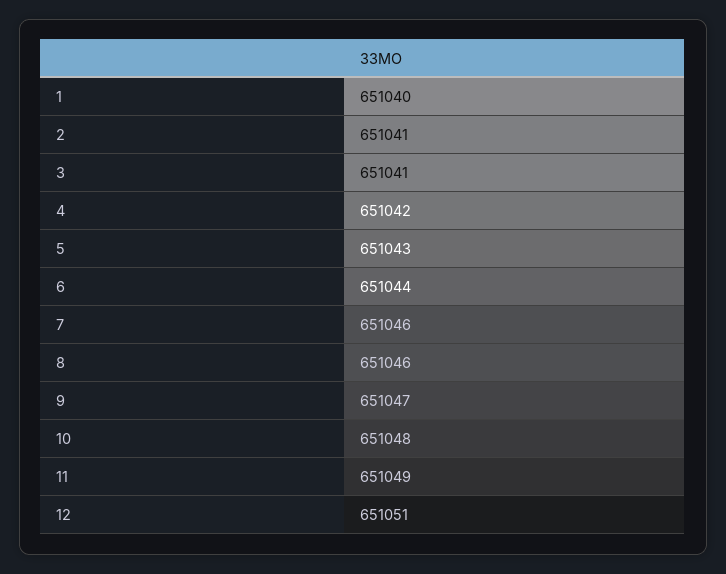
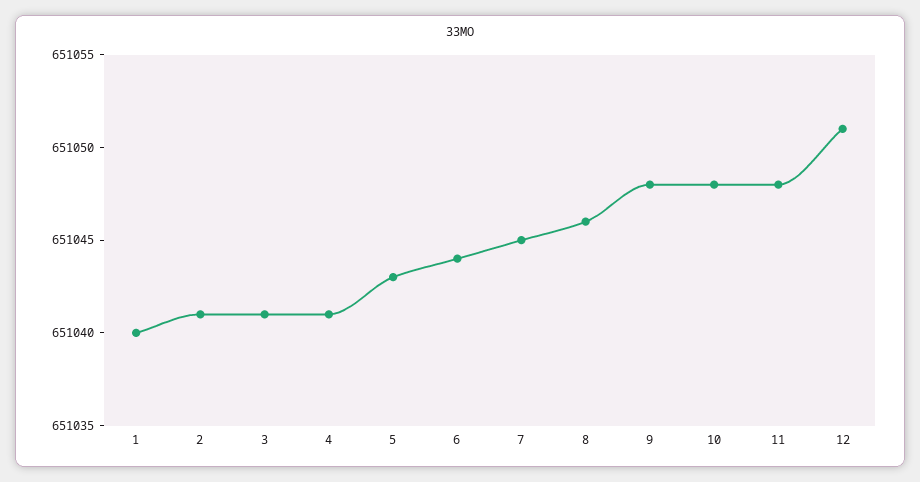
  {
    "1": 651040,
    "2": 651041,
    "3": 651041,
-   "4": 651042,
+   "4": 651041,
    "5": 651043,
    "6": 651044,
-   "7": 651046,
+   "7": 651045,
    "8": 651046,
-   "9": 651047,
+   "9": 651048,
    "10": 651048,
-   "11": 651049,
+   "11": 651048,
    "12": 651051
  }

